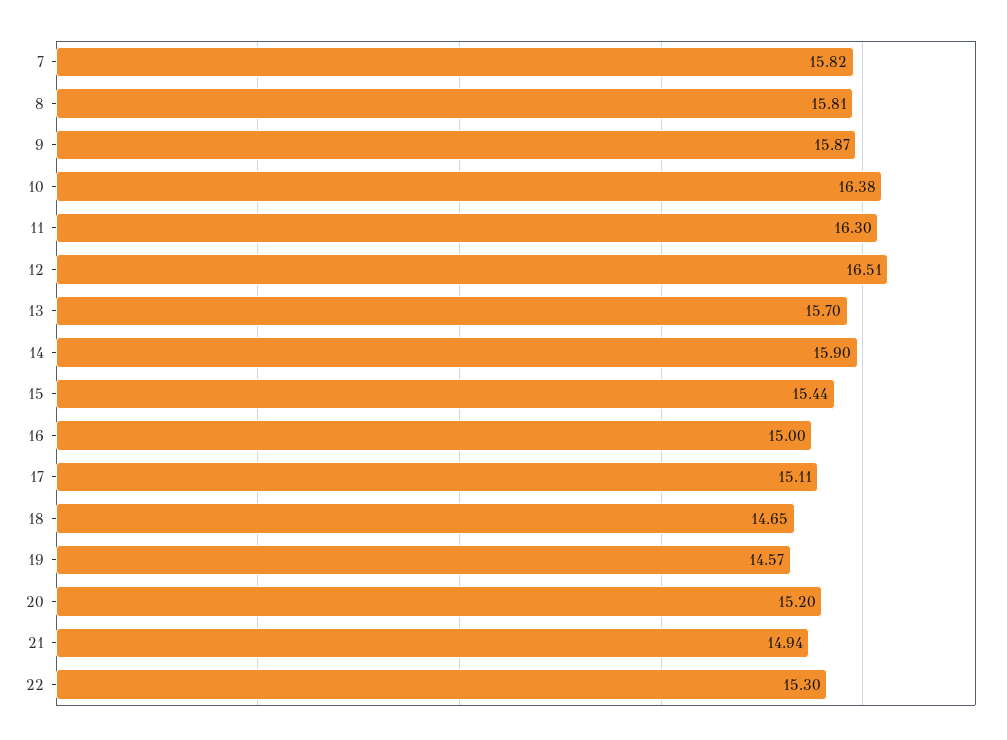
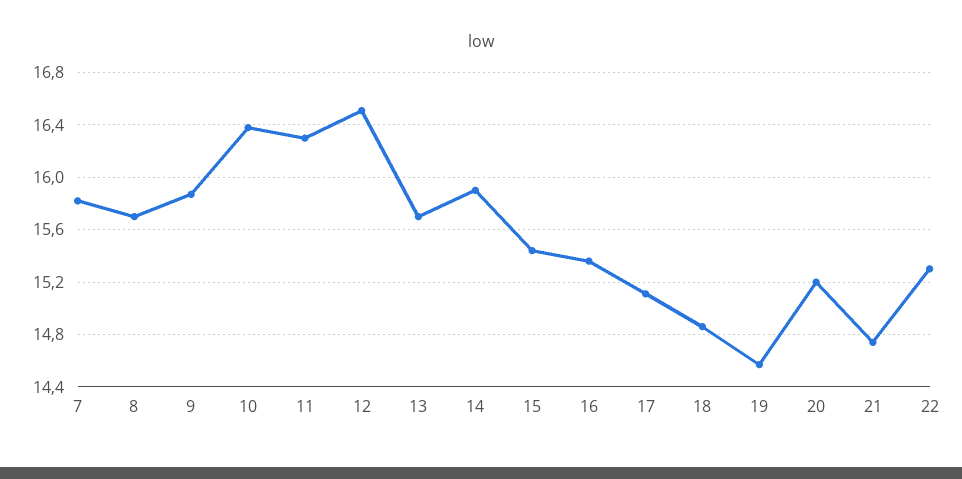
  {
    "7": 15.82,
-   "8": 15.81,
+   "8": 15.7,
    "9": 15.87,
    "10": 16.38,
    "11": 16.3,
    "12": 16.51,
    "13": 15.7,
    "14": 15.9,
    "15": 15.44,
-   "16": 15,
+   "16": 15.35,
    "17": 15.11,
-   "18": 14.65,
+   "18": 14.85,
    "19": 14.57,
    "20": 15.2,
-   "21": 14.94,
+   "21": 14.75,
    "22": 15.3
  }

